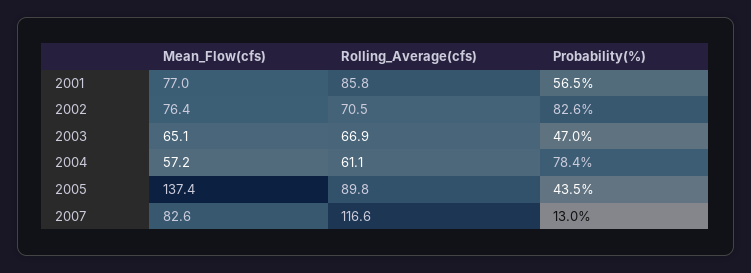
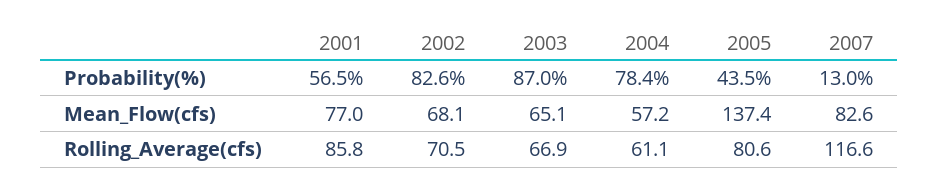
  {
    "Mean_Flow(cfs)": {
      "2001": 77,
-     "2002": 76.4,
+     "2002": 68.1,
      "2003": 65.1,
      "2004": 57.2,
      "2005": 137.4,
      "2007": 82.6
    },
    "Rolling_Average(cfs)": {
      "2001": 85.8,
      "2002": 70.5,
      "2003": 66.9,
      "2004": 61.1,
-     "2005": 89.8,
+     "2005": 80.6,
      "2007": 116.6
    },
    "Probability(%)": {
      "2001": 56.5,
      "2002": 82.6,
-     "2003": 47,
+     "2003": 87,
      "2004": 78.4,
      "2005": 43.5,
      "2007": 13
    }
  }

